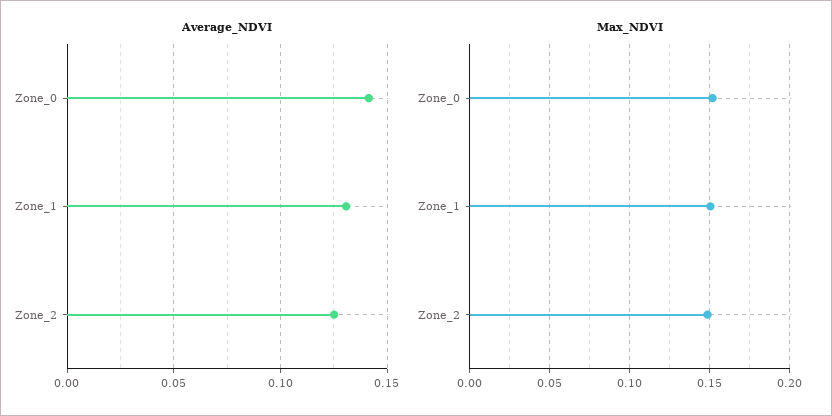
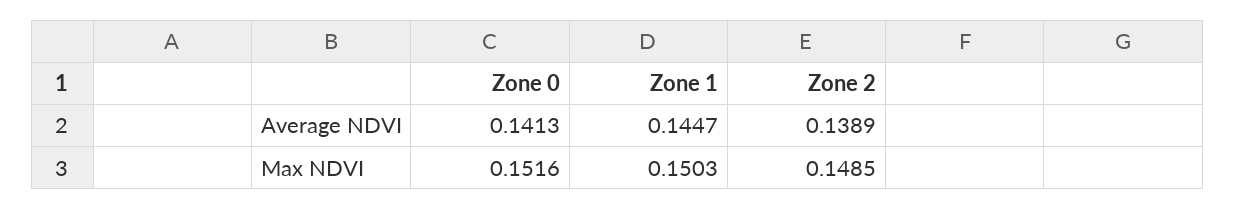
  {
    "Average_NDVI": {
      "Zone_0": 0.1413,
-     "Zone_1": 0.13,
+     "Zone_1": 0.1447,
-     "Zone_2": 0.125
+     "Zone_2": 0.1389
    },
    "Max_NDVI": {
      "Zone_0": 0.1516,
      "Zone_1": 0.1503,
      "Zone_2": 0.1485
    }
  }

